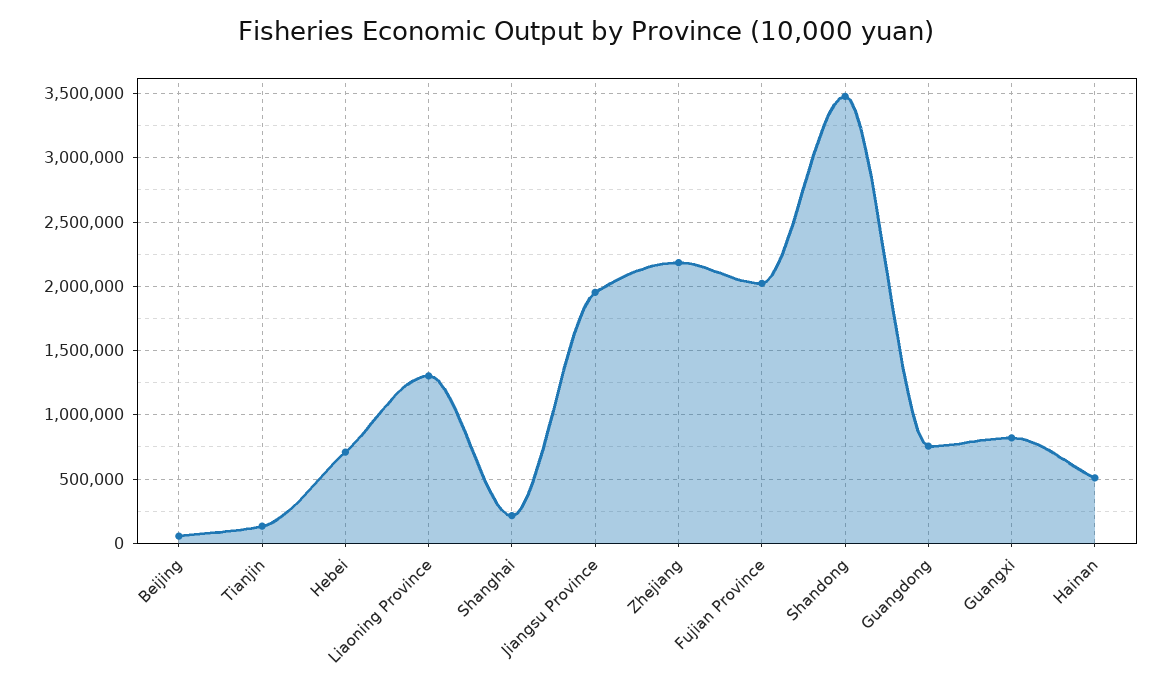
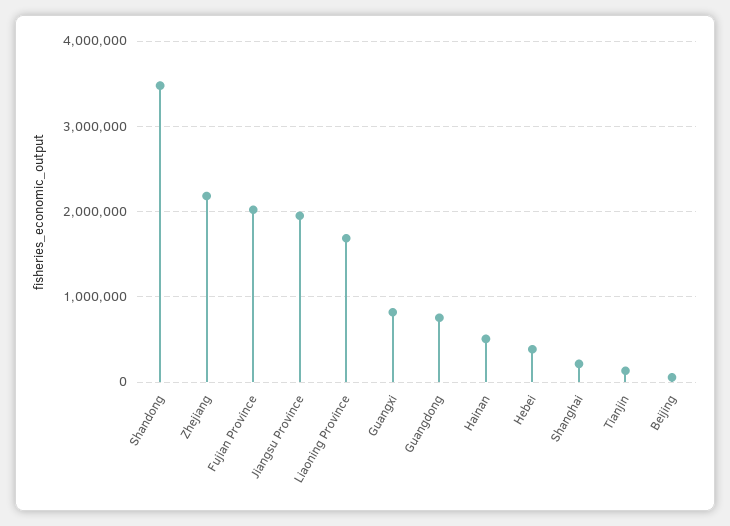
  {
    "Beijing": 50000,
    "Tianjin": 150000,
-   "Hebei": 700000,
+   "Hebei": 400000,
-   "Liaoning Province": 1300000,
+   "Liaoning Province": 1700000,
    "Shanghai": 200000,
    "Jiangsu Province": 1950000,
    "Zhejiang": 2200000,
    "Fujian Province": 2000000,
    "Shandong": 3500000,
    "Guangdong": 750000,
    "Guangxi": 800000,
    "Hainan": 500000
  }

